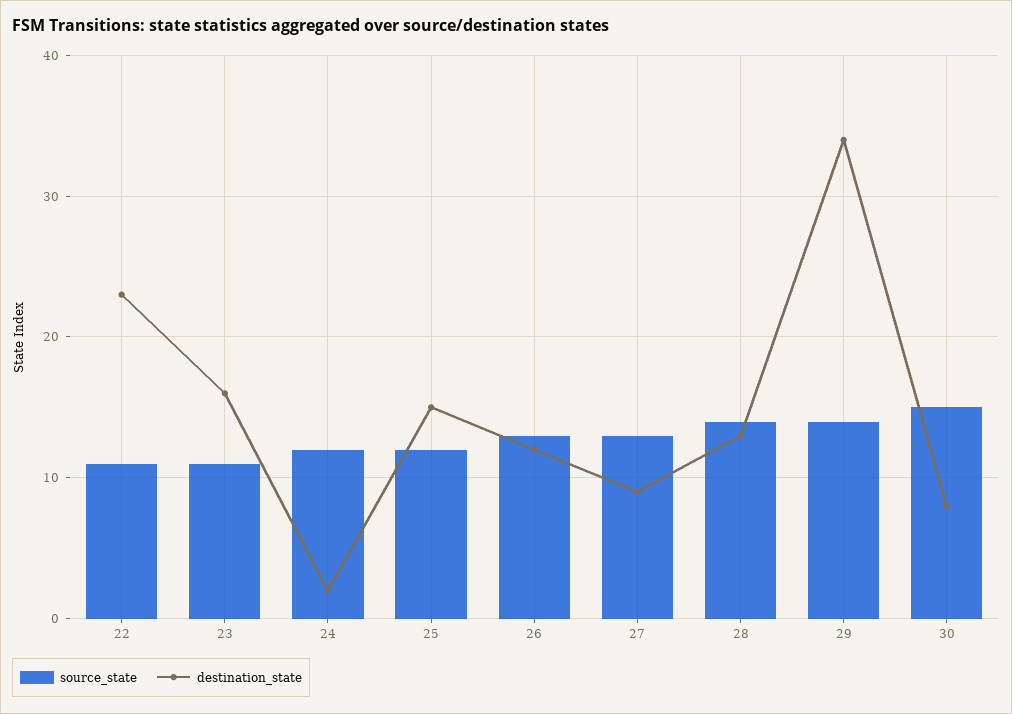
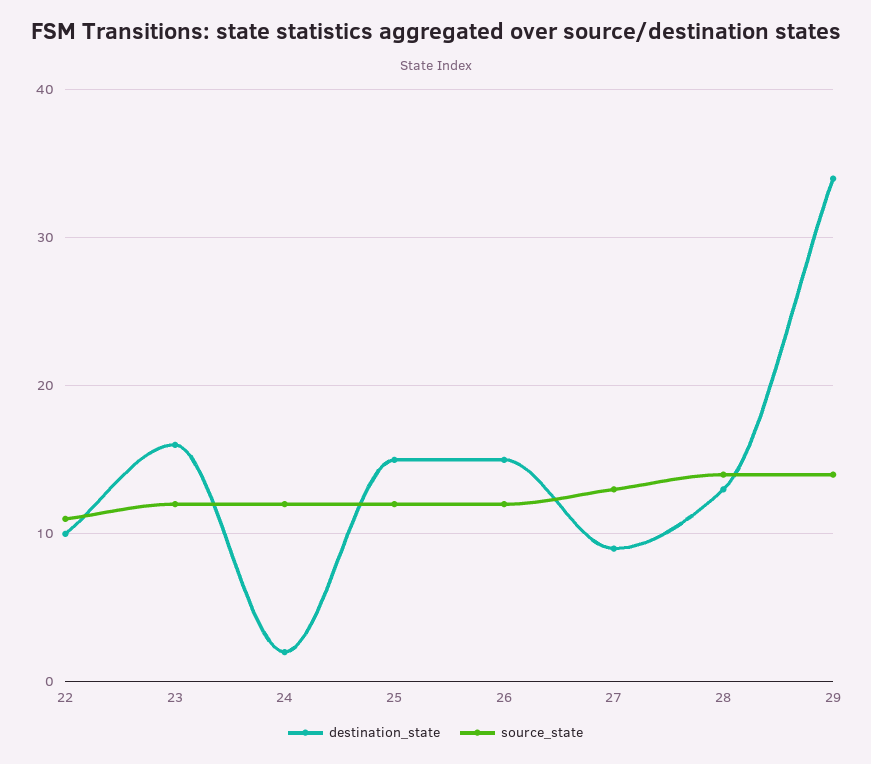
  {
    "source_state": {
      "22": 11,
-     "23": 11,
+     "23": 12,
      "24": 12,
      "25": 12,
-     "26": 13,
+     "26": 12,
      "27": 13,
      "28": 14,
-     "29": 14,
+     "29": 14
-     "30": 15
    },
    "destination_state": {
-     "22": 23,
+     "22": 10,
      "23": 16,
      "24": 2,
      "25": 15,
-     "26": 12,
+     "26": 15,
      "27": 9,
      "28": 13,
-     "29": 34,
+     "29": 34
-     "30": 8
    }
  }

